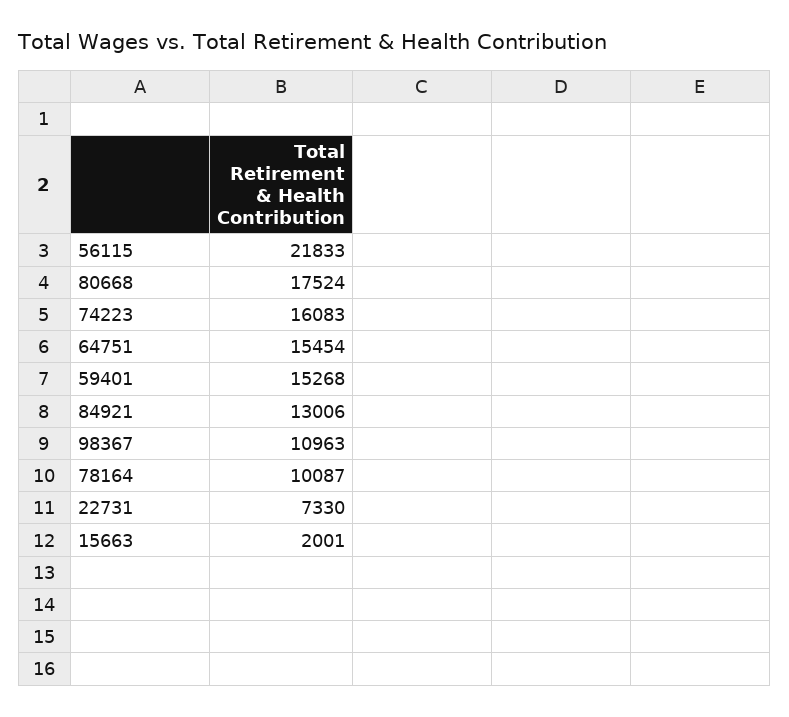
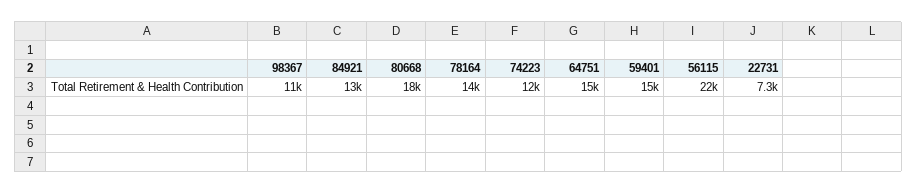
  {
    "56115": 21833,
    "80668": 17524,
-   "74223": 16083,
+   "74223": 12000,
    "64751": 15454,
    "59401": 15268,
    "84921": 13006,
    "98367": 10963,
-   "78164": 10087,
+   "78164": 14000,
-   "22731": 7330,
+   "22731": 7330
-   "15663": 2001
  }

